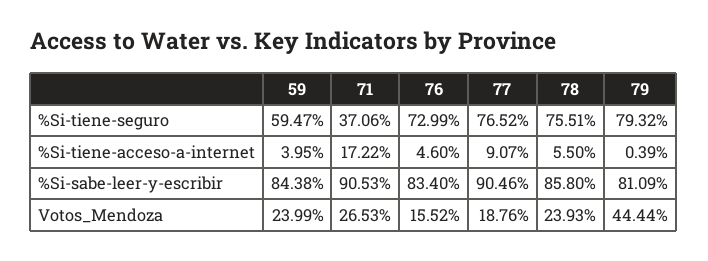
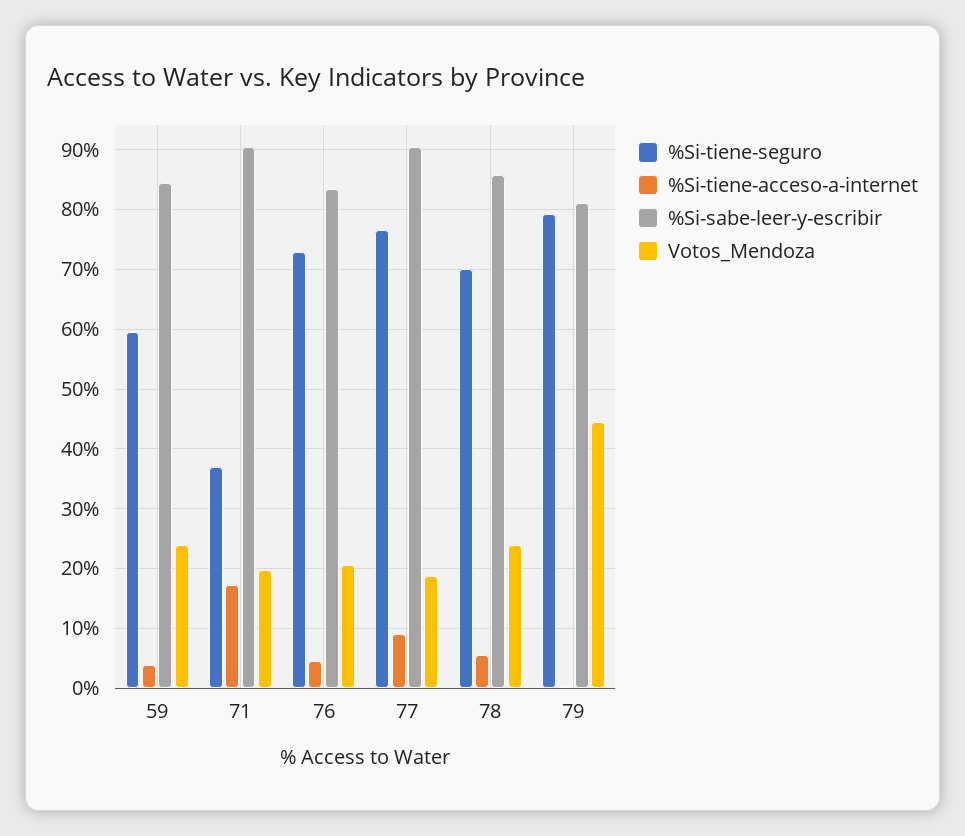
  {
    "%Si-tiene-seguro": {
      "59": 59.47,
      "71": 37.06,
      "76": 72.99,
      "77": 76.52,
-     "78": 75.51,
+     "78": 70,
      "79": 79.32
    },
    "%Si-tiene-acceso-a-internet": {
      "59": 3.95,
      "71": 17.22,
      "76": 4.6,
      "77": 9.07,
      "78": 5.5,
      "79": 0.39
    },
    "%Si-sabe-leer-y-escribir": {
      "59": 84.38,
      "71": 90.53,
      "76": 83.4,
      "77": 90.46,
      "78": 85.8,
      "79": 81.09
    },
    "Votos_Mendoza": {
      "59": 23.99,
-     "71": 26.53,
+     "71": 20,
-     "76": 15.52,
+     "76": 20,
      "77": 18.76,
      "78": 23.93,
      "79": 44.44
    }
  }

